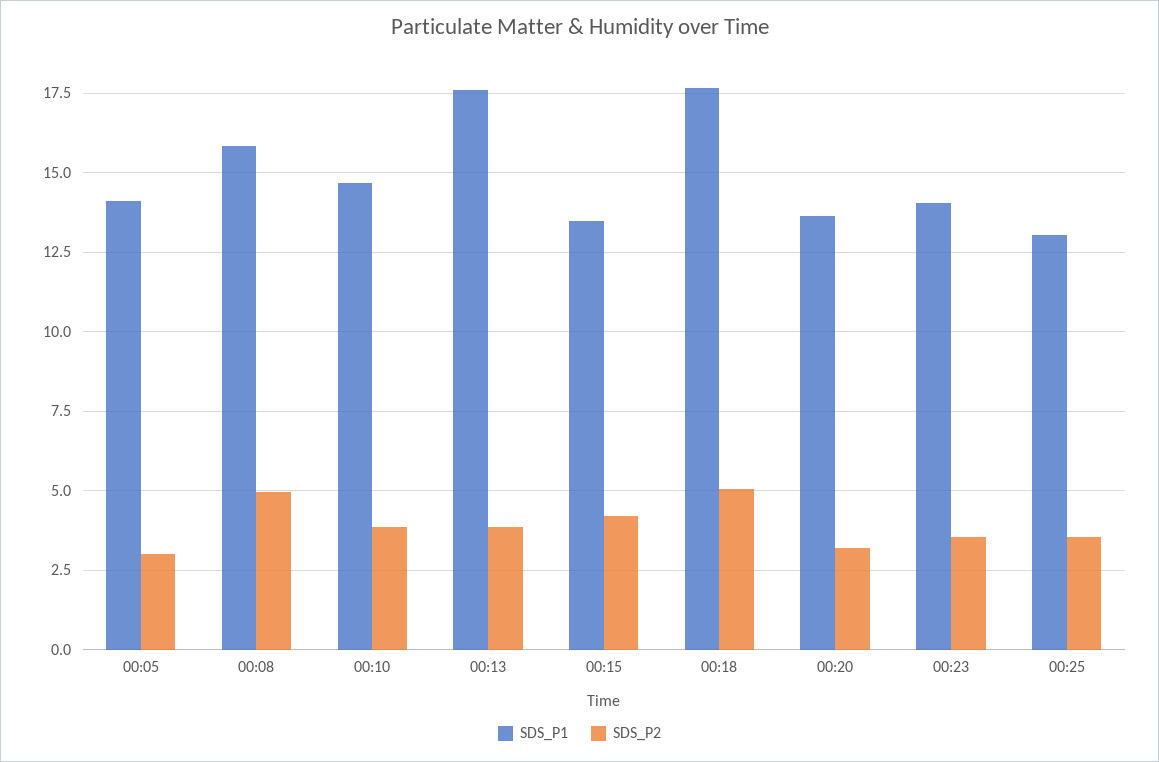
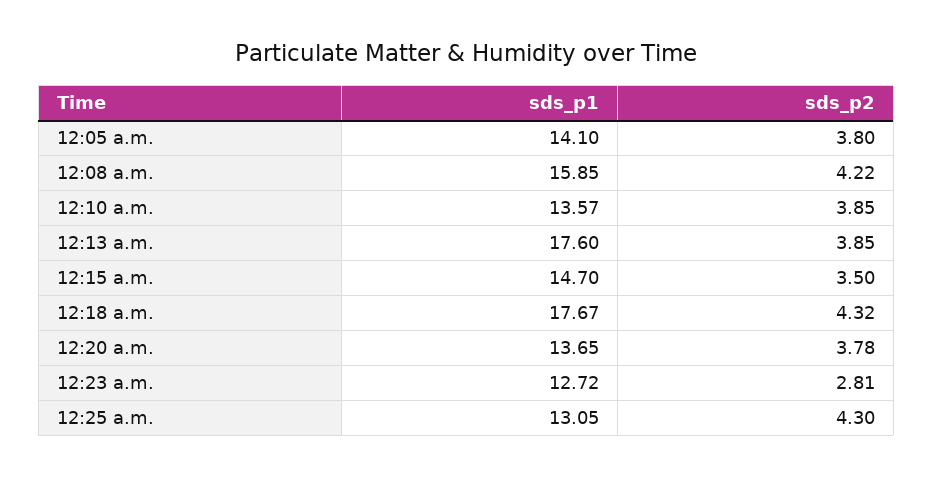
  {
    "SDS_P1": {
      "00:05": 14.1,
      "00:08": 15.85,
-     "00:10": 14.75,
+     "00:10": 13.57,
      "00:13": 17.6,
-     "00:15": 13.5,
+     "00:15": 14.7,
      "00:18": 17.67,
      "00:20": 13.65,
-     "00:23": 14,
+     "00:23": 12.72,
      "00:25": 13.05
    },
    "SDS_P2": {
-     "00:05": 3,
+     "00:05": 3.8,
-     "00:08": 5,
+     "00:08": 4.22,
      "00:10": 3.85,
      "00:13": 3.85,
-     "00:15": 4.25,
+     "00:15": 3.5,
-     "00:18": 5,
+     "00:18": 4.32,
-     "00:20": 3.25,
+     "00:20": 3.78,
-     "00:23": 3.5,
+     "00:23": 2.81,
-     "00:25": 3.5
+     "00:25": 4.3
    }
  }

